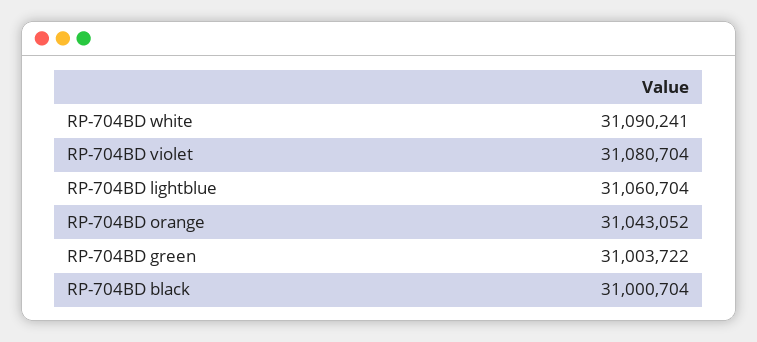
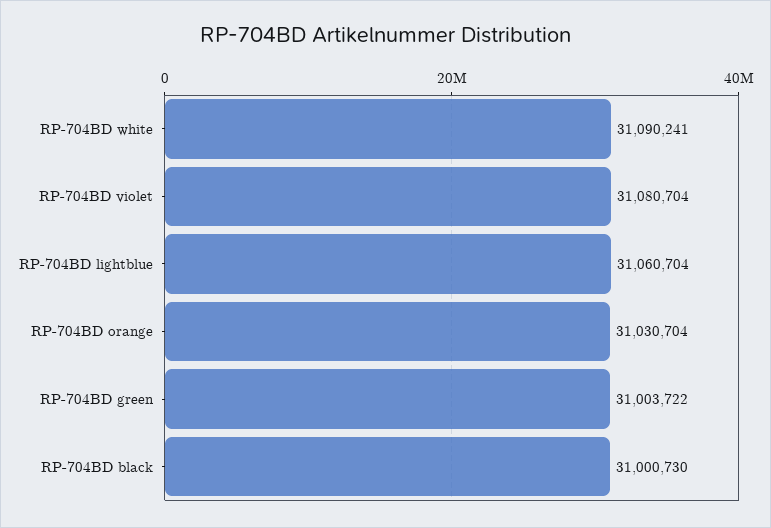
  {
    "RP-704BD white": 31090241,
    "RP-704BD violet": 31080704,
    "RP-704BD lightblue": 31060704,
-   "RP-704BD orange": 31043052,
+   "RP-704BD orange": 31030704,
    "RP-704BD green": 31003722,
-   "RP-704BD black": 31000704
+   "RP-704BD black": 31000730
  }

